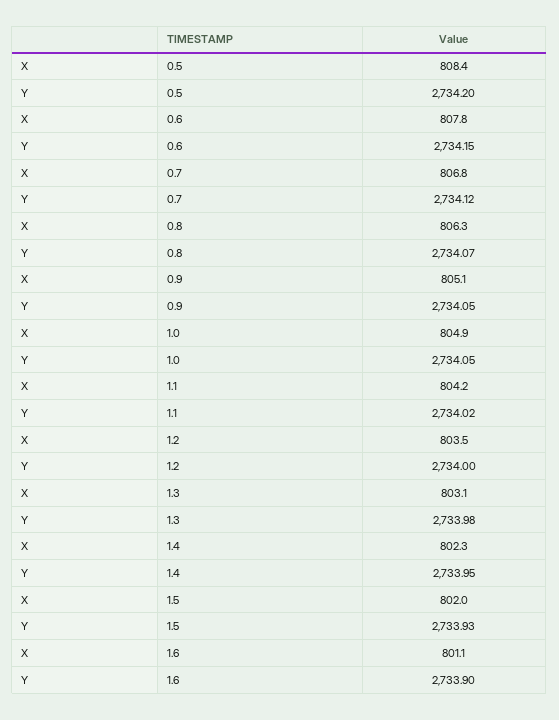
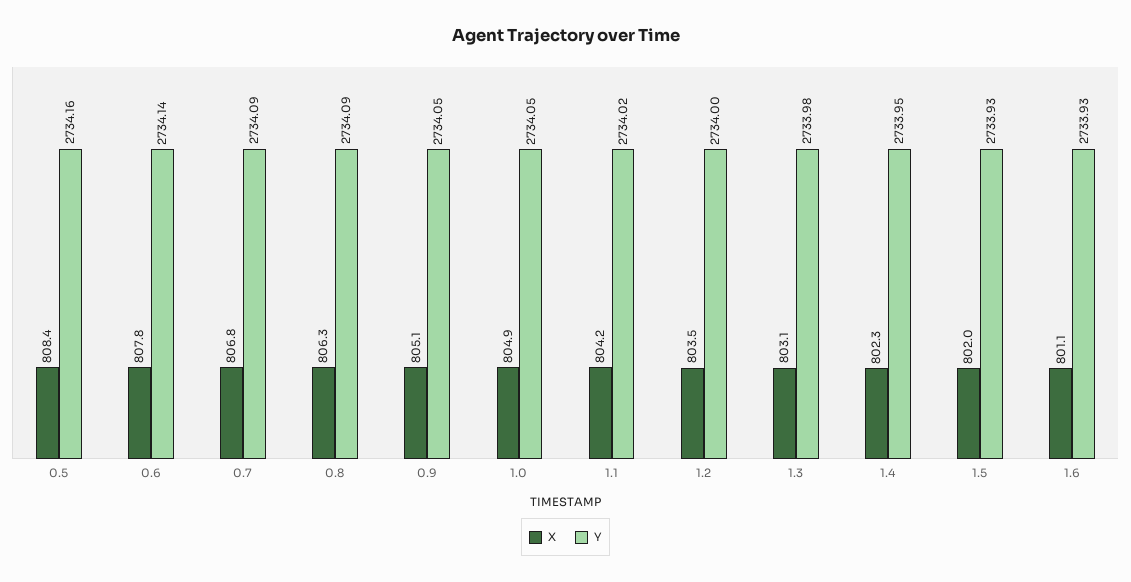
  {
    "X": {
      "0.5": 808.4,
      "0.6": 807.8,
      "0.7": 806.8,
      "0.8": 806.3,
      "0.9": 805.1,
      "1.0": 804.9,
      "1.1": 804.2,
      "1.2": 803.5,
      "1.3": 803.1,
      "1.4": 802.3,
      "1.5": 802,
      "1.6": 801.1
    },
    "Y": {
-     "0.5": 2734.2,
+     "0.5": 2734.16,
-     "0.6": 2734.15,
+     "0.6": 2734.14,
-     "0.7": 2734.12,
+     "0.7": 2734.09,
-     "0.8": 2734.07,
+     "0.8": 2734.09,
      "0.9": 2734.05,
      "1.0": 2734.05,
      "1.1": 2734.02,
      "1.2": 2734,
      "1.3": 2733.98,
      "1.4": 2733.95,
      "1.5": 2733.93,
-     "1.6": 2733.9
+     "1.6": 2733.93
    }
  }

